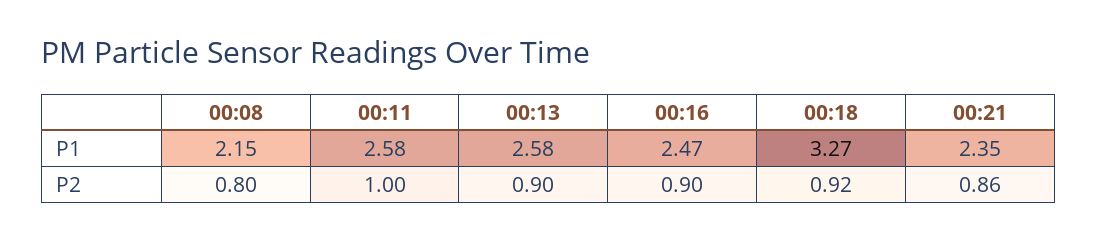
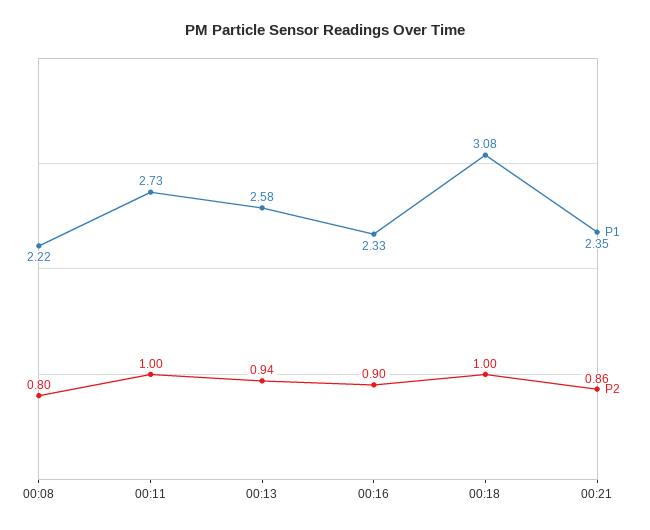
  {
    "P1": {
-     "00:08": 2.15,
+     "00:08": 2.22,
-     "00:11": 2.58,
+     "00:11": 2.73,
      "00:13": 2.58,
-     "00:16": 2.47,
+     "00:16": 2.33,
-     "00:18": 3.27,
+     "00:18": 3.08,
      "00:21": 2.35
    },
    "P2": {
      "00:08": 0.8,
      "00:11": 1,
-     "00:13": 0.9,
+     "00:13": 0.94,
      "00:16": 0.9,
-     "00:18": 0.92,
+     "00:18": 1,
      "00:21": 0.86
    }
  }

